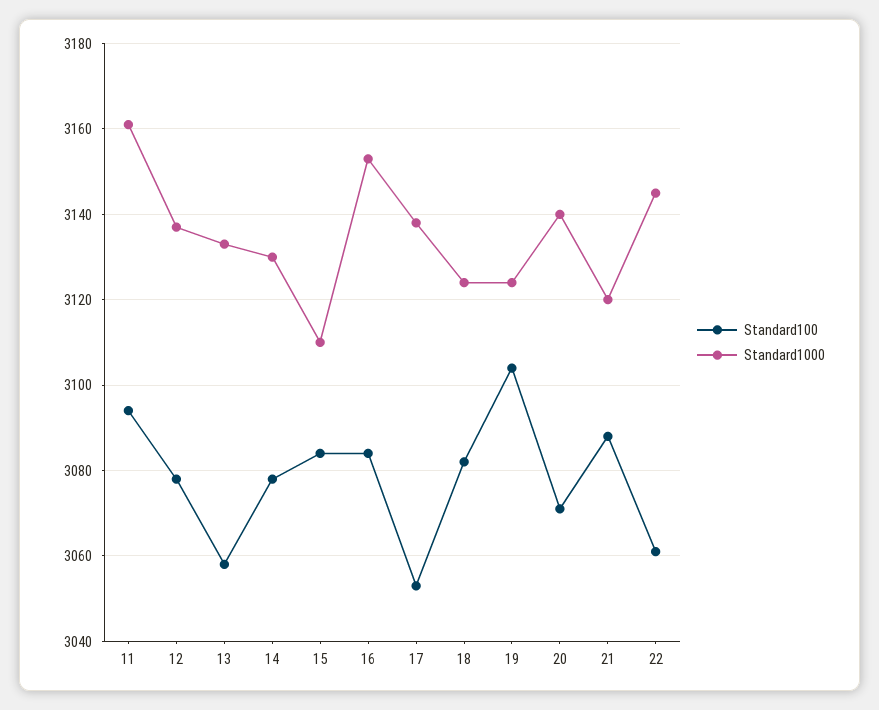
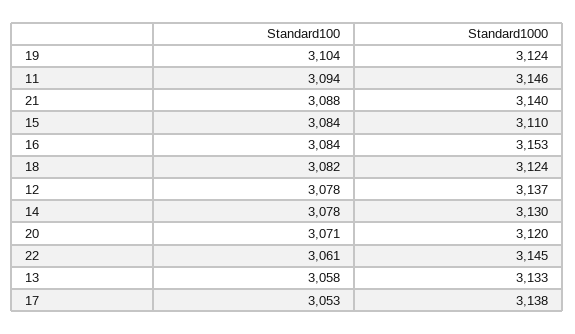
  {
    "Standard100": {
      "11": 3094,
      "12": 3078,
      "13": 3058,
      "14": 3078,
      "15": 3084,
      "16": 3084,
      "17": 3053,
      "18": 3082,
      "19": 3104,
      "20": 3071,
      "21": 3088,
      "22": 3061
    },
    "Standard1000": {
-     "11": 3160,
+     "11": 3146,
      "12": 3137,
      "13": 3133,
      "14": 3130,
      "15": 3110,
      "16": 3153,
      "17": 3138,
      "18": 3124,
      "19": 3124,
-     "20": 3140,
+     "20": 3120,
-     "21": 3120,
+     "21": 3140,
      "22": 3145
    }
  }

